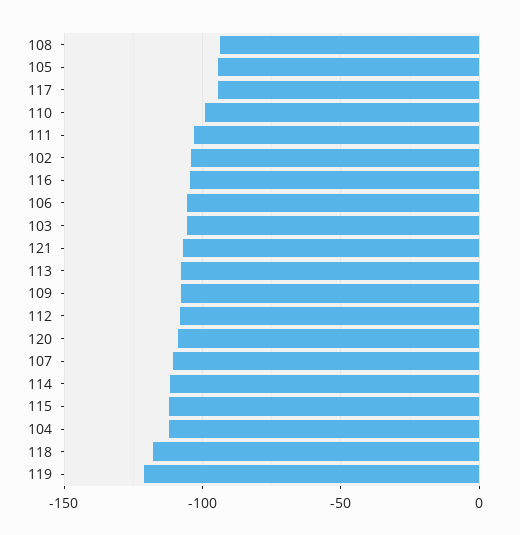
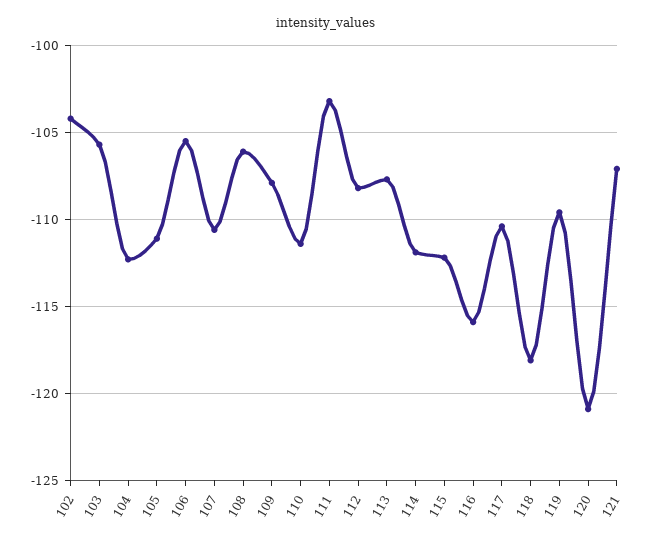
  {
-   "108": -95,
+   "108": -106,
-   "105": -95,
+   "105": -111,
-   "117": -95,
+   "117": -110.5,
-   "110": -100,
+   "110": -111.5,
    "111": -103,
    "102": -104,
-   "116": -105,
+   "116": -116,
    "106": -105.5,
    "103": -105.5,
    "121": -107,
    "113": -107.5,
    "109": -108,
    "112": -108,
-   "120": -110,
+   "120": -121,
    "107": -110.5,
    "114": -112,
    "115": -112,
    "104": -112.5,
    "118": -118,
-   "119": -120
+   "119": -109.5
  }

